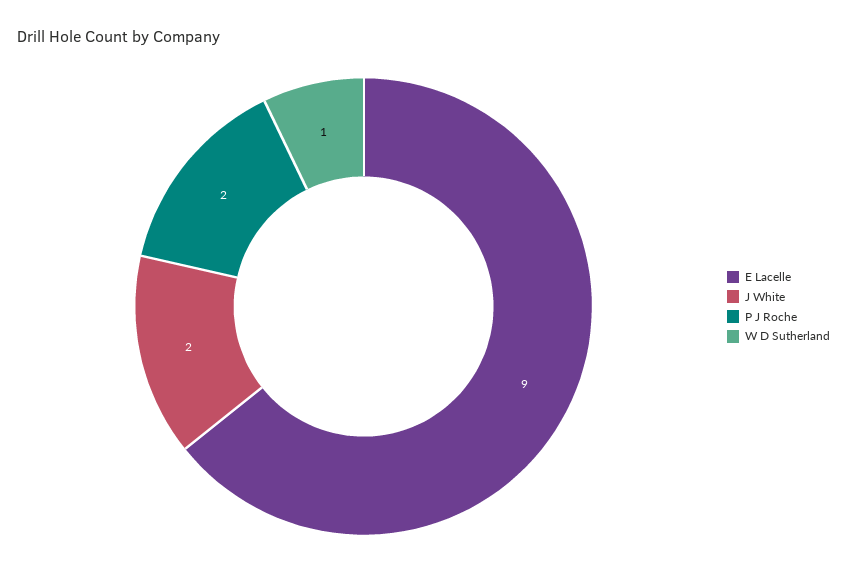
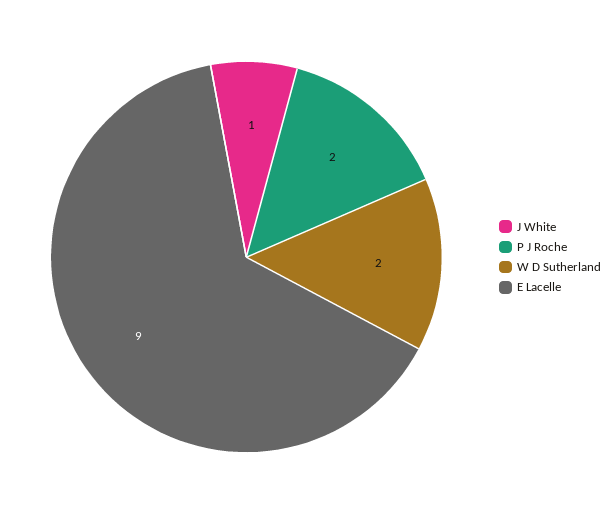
  {
    "E Lacelle": 9,
-   "J White": 2,
+   "J White": 1,
    "P J Roche": 2,
-   "W D Sutherland": 1
+   "W D Sutherland": 2
  }

